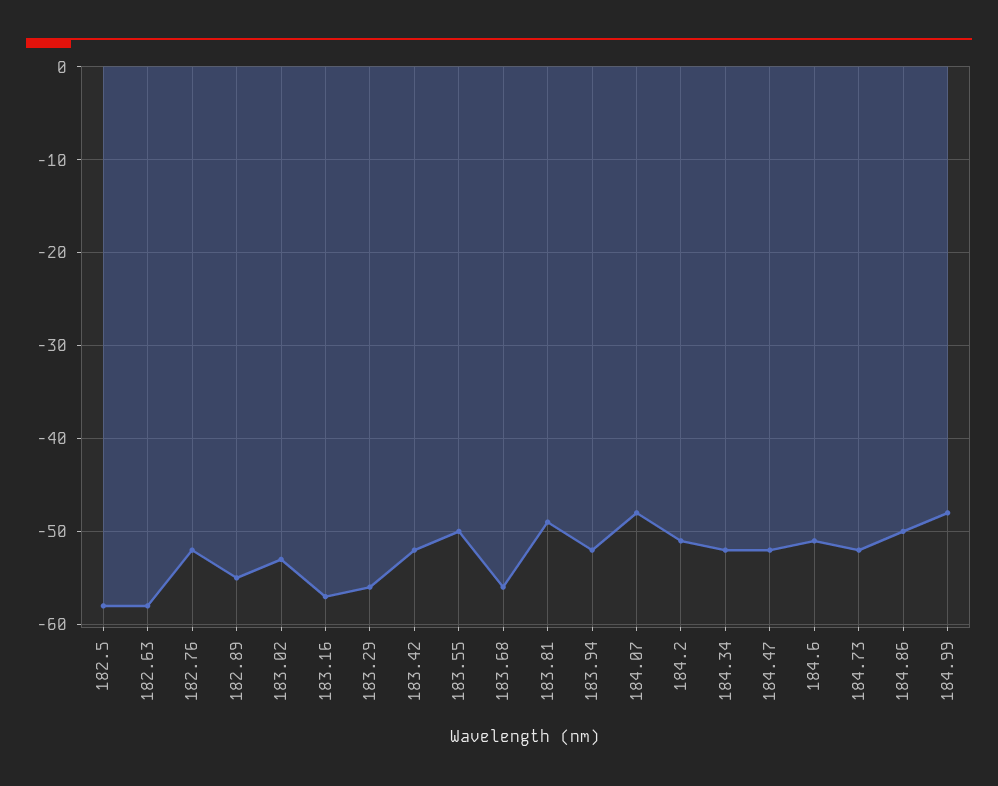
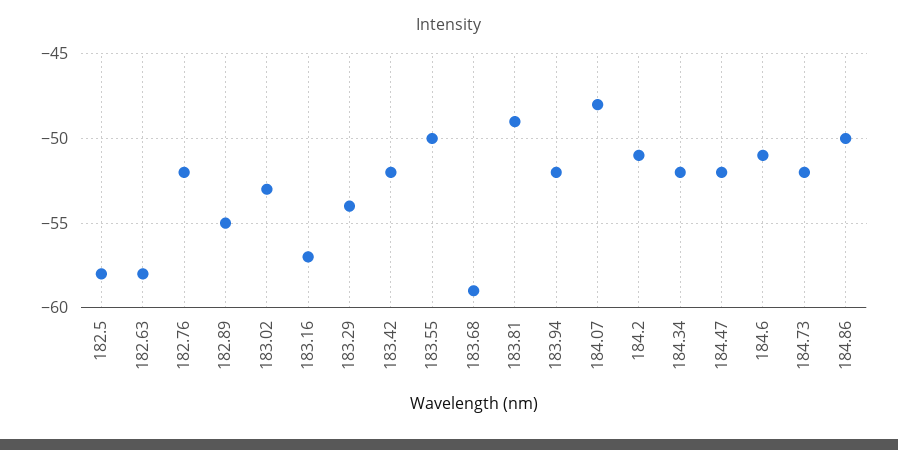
  {
    "182.5": -58,
    "182.63": -58,
    "182.76": -52,
    "182.89": -55,
    "183.02": -53,
    "183.16": -57,
-   "183.29": -56,
+   "183.29": -54,
    "183.42": -52,
    "183.55": -50,
-   "183.68": -56,
+   "183.68": -59,
    "183.81": -49,
    "183.94": -52,
    "184.07": -48,
    "184.2": -51,
    "184.34": -52,
    "184.47": -52,
    "184.6": -51,
    "184.73": -52,
-   "184.86": -50,
+   "184.86": -50
-   "184.99": -48
  }

